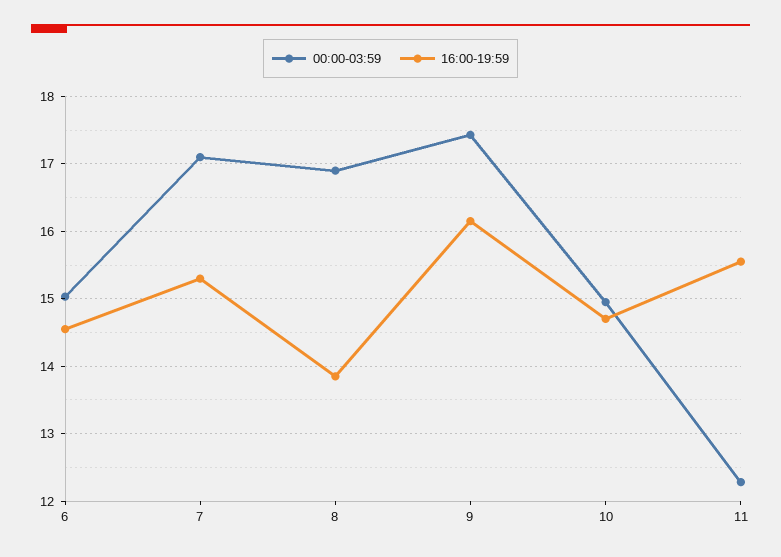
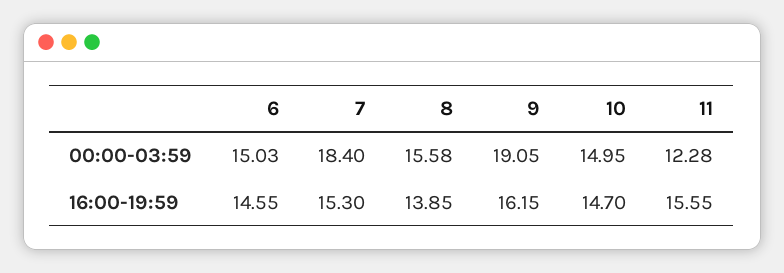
  {
    "00:00-03:59": {
      "6": 15.03,
-     "7": 17.1,
+     "7": 18.4,
-     "8": 16.9,
+     "8": 15.58,
-     "9": 17.4,
+     "9": 19.05,
      "10": 14.95,
      "11": 12.28
    },
    "16:00-19:59": {
      "6": 14.55,
      "7": 15.3,
      "8": 13.85,
      "9": 16.15,
      "10": 14.7,
      "11": 15.55
    }
  }

